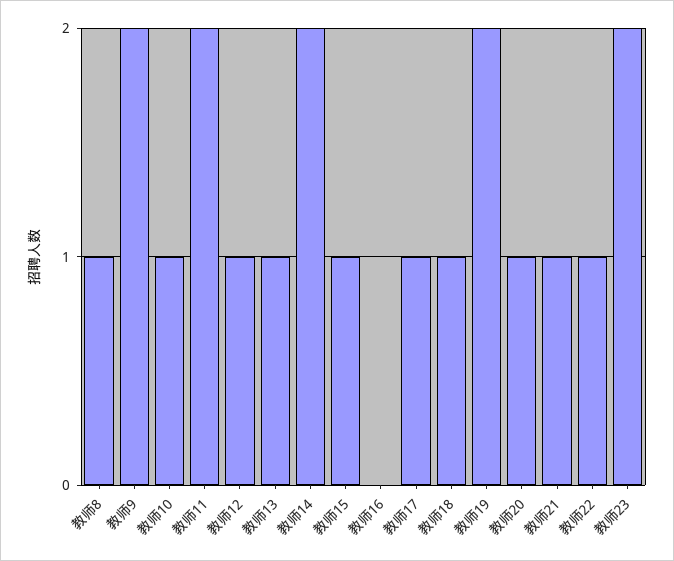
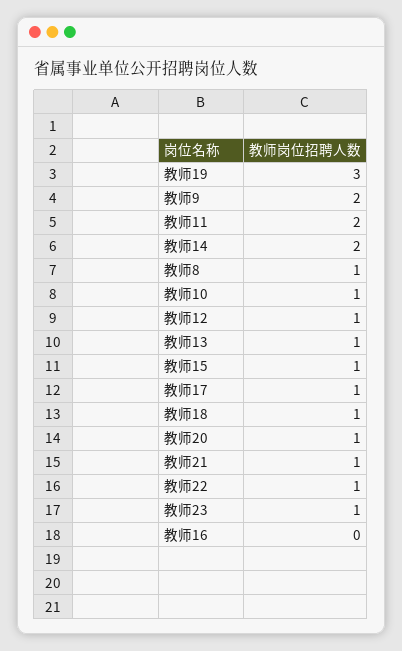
  {
    "教师8": 1,
    "教师9": 2,
    "教师10": 1,
    "教师11": 2,
    "教师12": 1,
    "教师13": 1,
    "教师14": 2,
    "教师15": 1,
    "教师16": 0,
    "教师17": 1,
    "教师18": 1,
-   "教师19": 2,
+   "教师19": 3,
    "教师20": 1,
    "教师21": 1,
    "教师22": 1,
-   "教师23": 2
+   "教师23": 1
  }

